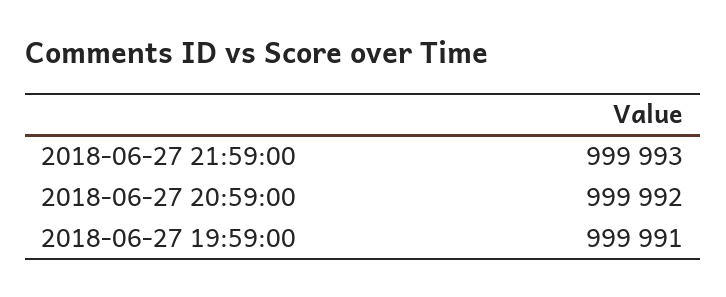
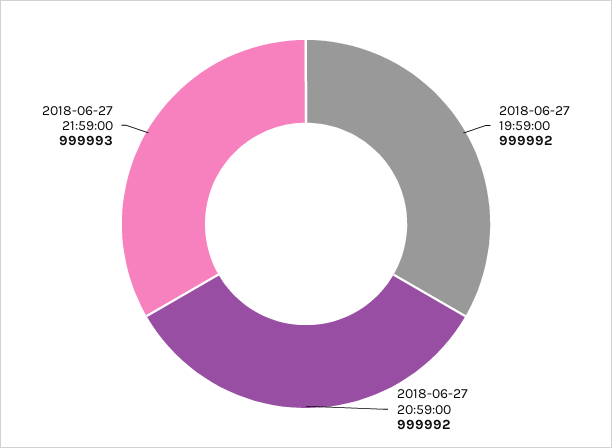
  {
    "2018-06-27 21:59:00": 999993,
    "2018-06-27 20:59:00": 999992,
-   "2018-06-27 19:59:00": 999991
+   "2018-06-27 19:59:00": 999992
  }

